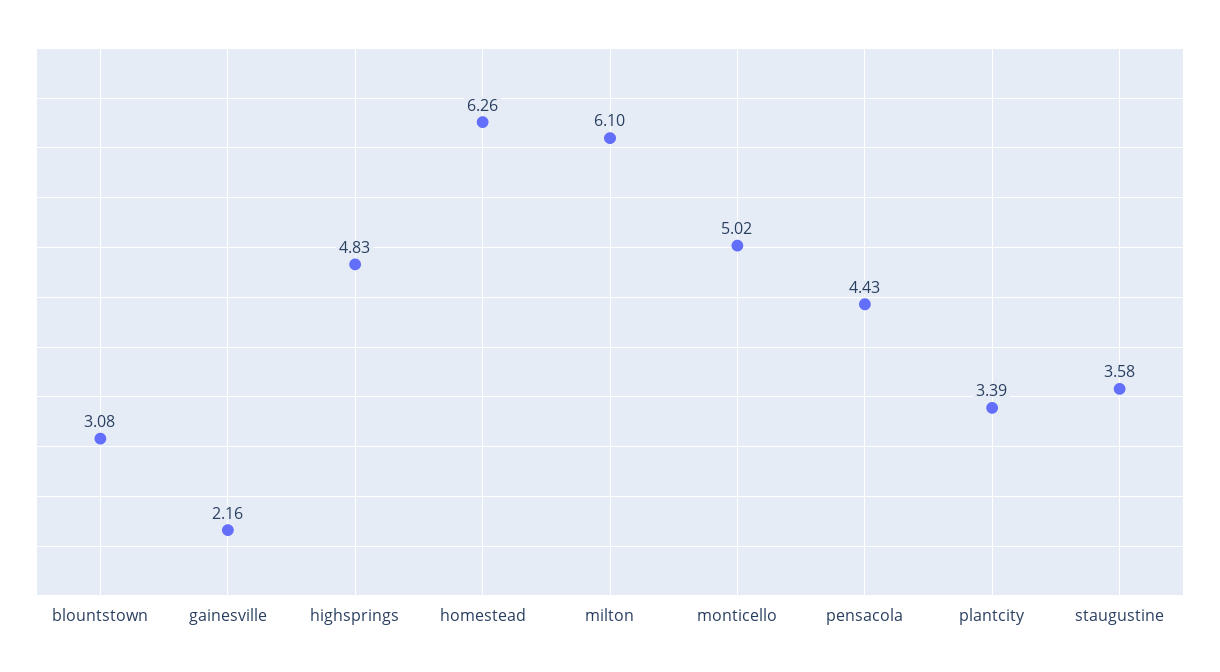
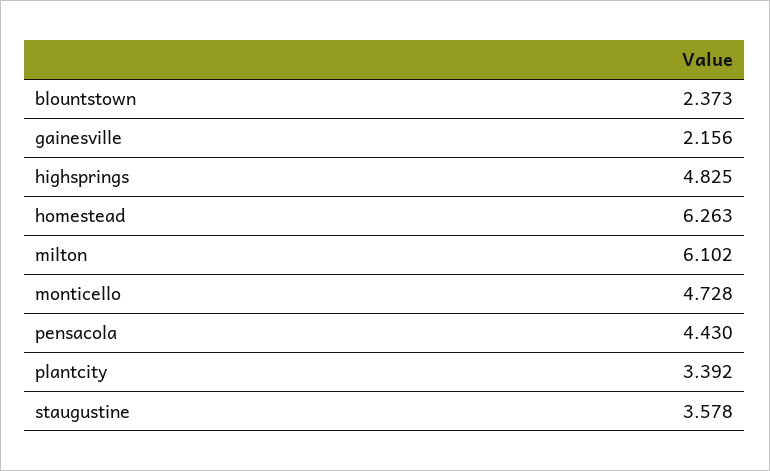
  {
-   "blountstown": 3.08,
+   "blountstown": 2.373,
    "gainesville": 2.156,
    "highsprings": 4.825,
    "homestead": 6.263,
    "milton": 6.102,
-   "monticello": 5.02,
+   "monticello": 4.728,
    "pensacola": 4.43,
    "plantcity": 3.392,
    "staugustine": 3.578
  }

